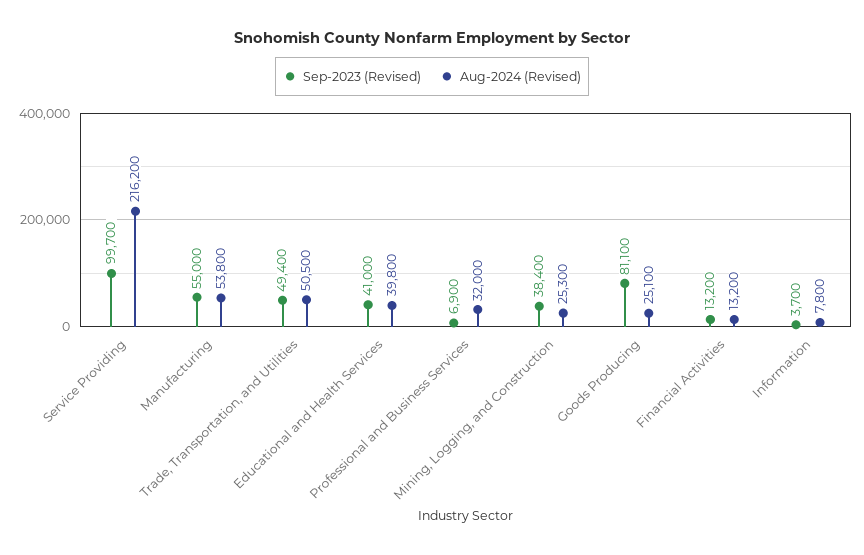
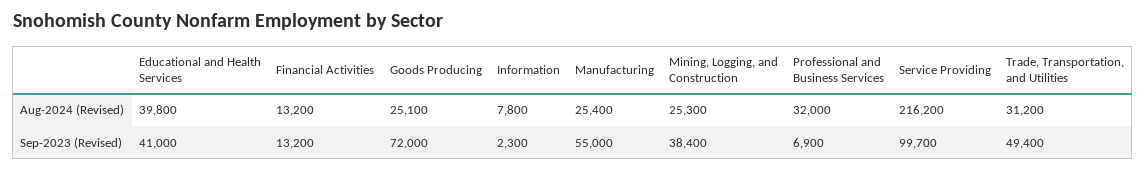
  {
    "Sep-2023 (Revised)": {
      "Service Providing": 99700,
      "Manufacturing": 55000,
      "Trade, Transportation, and Utilities": 49400,
      "Educational and Health Services": 41000,
      "Professional and Business Services": 6900,
      "Mining, Logging, and Construction": 38400,
-     "Goods Producing": 81100,
+     "Goods Producing": 72000,
      "Financial Activities": 13200,
-     "Information": 3700
+     "Information": 2300
    },
    "Aug-2024 (Revised)": {
      "Service Providing": 216200,
-     "Manufacturing": 53800,
+     "Manufacturing": 25400,
-     "Trade, Transportation, and Utilities": 50500,
+     "Trade, Transportation, and Utilities": 31200,
      "Educational and Health Services": 39800,
      "Professional and Business Services": 32000,
      "Mining, Logging, and Construction": 25300,
      "Goods Producing": 25100,
      "Financial Activities": 13200,
      "Information": 7800
    }
  }

